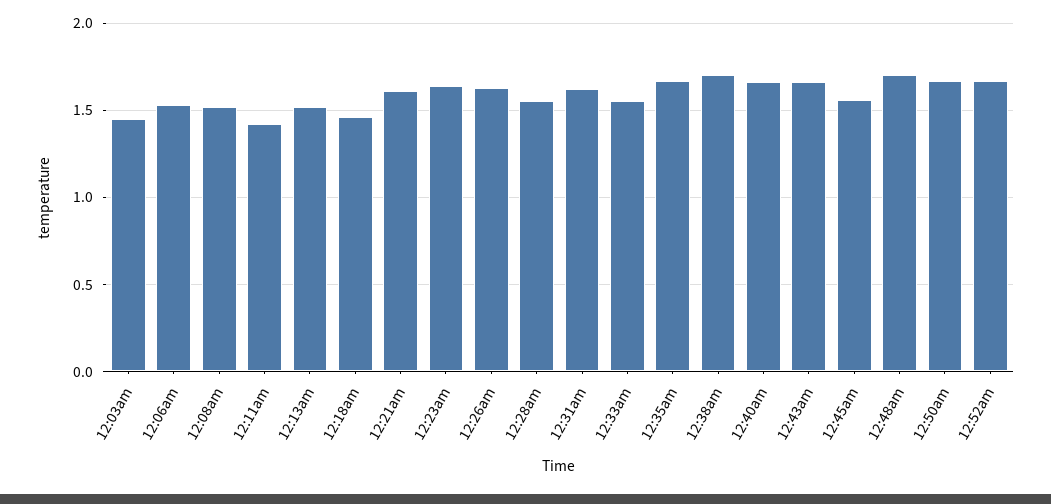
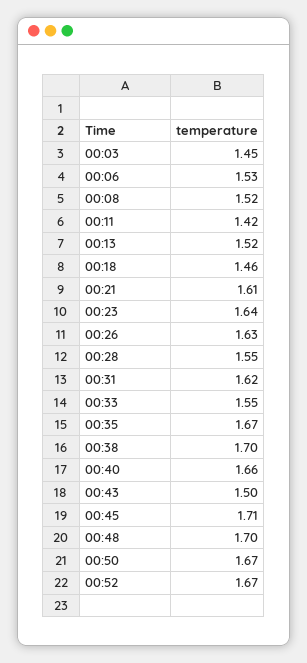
  {
    "12:03am": 1.45,
    "12:06am": 1.53,
    "12:08am": 1.52,
    "12:11am": 1.42,
    "12:13am": 1.52,
    "12:18am": 1.46,
    "12:21am": 1.61,
    "12:23am": 1.64,
    "12:26am": 1.63,
    "12:28am": 1.55,
    "12:31am": 1.62,
    "12:33am": 1.55,
    "12:35am": 1.67,
    "12:38am": 1.7,
    "12:40am": 1.66,
-   "12:43am": 1.65,
+   "12:43am": 1.5,
-   "12:45am": 1.55,
+   "12:45am": 1.71,
    "12:48am": 1.7,
    "12:50am": 1.67,
    "12:52am": 1.67
  }

